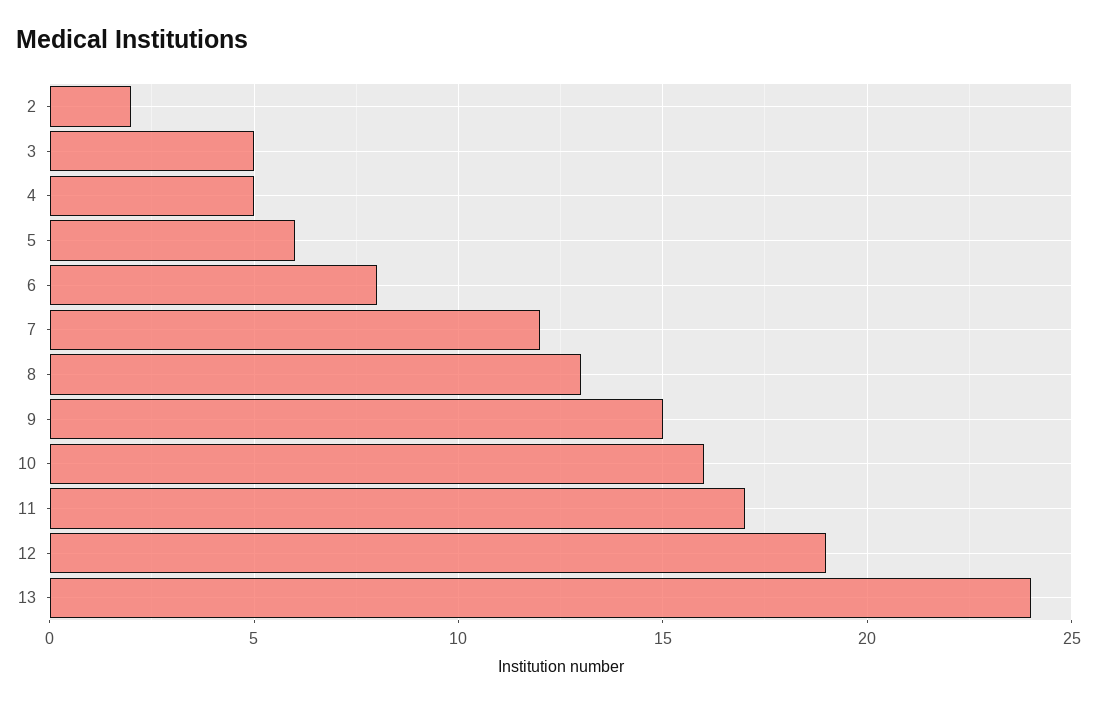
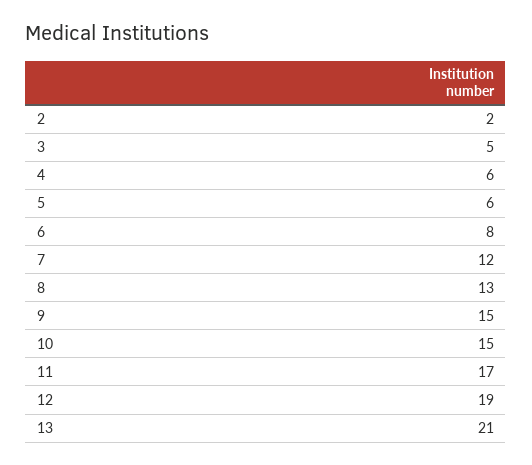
  {
    "2": 2,
    "3": 5,
-   "4": 5,
+   "4": 6,
    "5": 6,
    "6": 8,
    "7": 12,
    "8": 13,
    "9": 15,
-   "10": 16,
+   "10": 15,
    "11": 17,
    "12": 19,
-   "13": 24
+   "13": 21
  }

